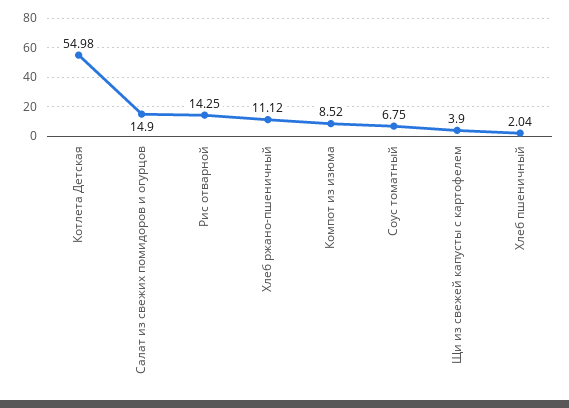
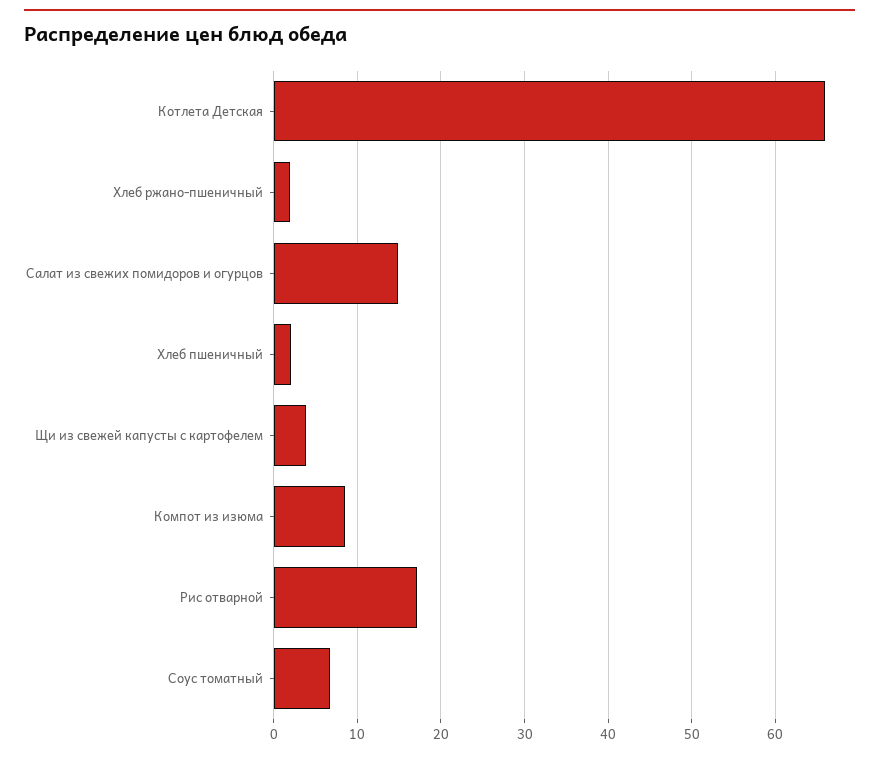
  {
-   "Котлета Детская": 54.98,
+   "Котлета Детская": 66,
    "Салат из свежих помидоров и огурцов": 14.9,
-   "Рис отварной": 14.25,
+   "Рис отварной": 17,
-   "Хлеб ржано-пшеничный": 11.12,
+   "Хлеб ржано-пшеничный": 2,
    "Компот из изюма": 8.52,
    "Соус томатный": 6.75,
    "Щи из свежей капусты с картофелем": 3.9,
    "Хлеб пшеничный": 2.04
  }

